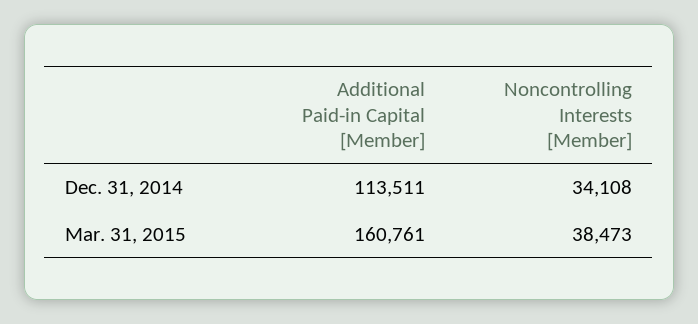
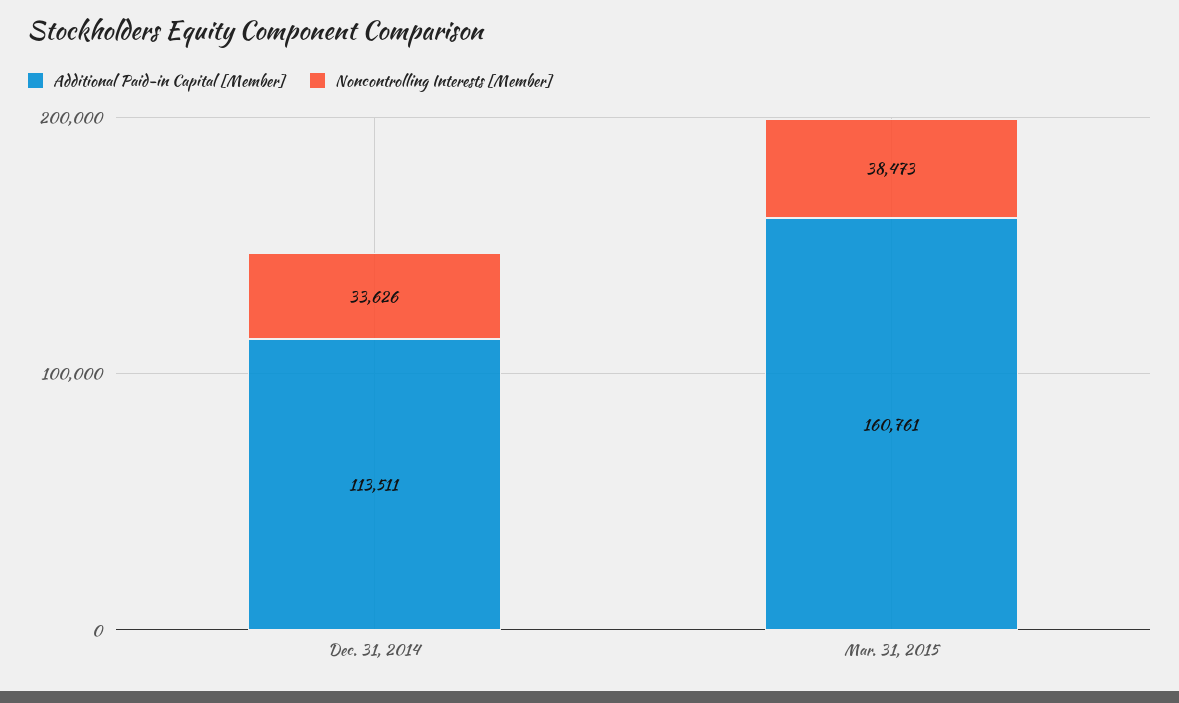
  {
    "Additional Paid-in Capital [Member]": {
      "Dec. 31, 2014": 113511,
      "Mar. 31, 2015": 160761
    },
    "Noncontrolling Interests [Member]": {
-     "Dec. 31, 2014": 34108,
+     "Dec. 31, 2014": 33626,
      "Mar. 31, 2015": 38473
    }
  }

